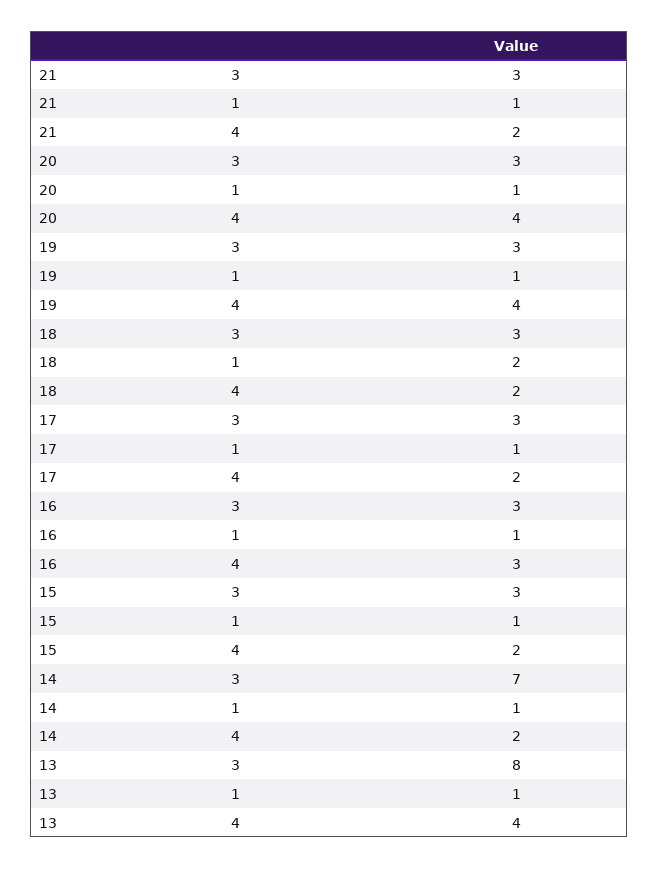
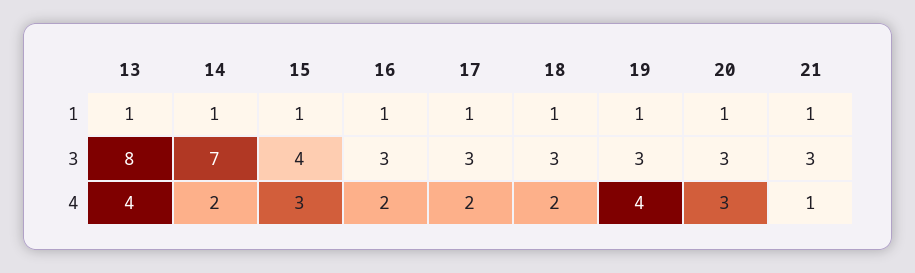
  {
    "21": {
      "3": 3,
      "1": 1,
-     "4": 2
+     "4": 1
    },
    "20": {
      "3": 3,
      "1": 1,
-     "4": 4
+     "4": 3
    },
    "19": {
      "3": 3,
      "1": 1,
      "4": 4
    },
    "18": {
      "3": 3,
-     "1": 2,
+     "1": 1,
      "4": 2
    },
    "17": {
      "3": 3,
      "1": 1,
      "4": 2
    },
    "16": {
      "3": 3,
      "1": 1,
-     "4": 3
+     "4": 2
    },
    "15": {
-     "3": 3,
+     "3": 4,
      "1": 1,
-     "4": 2
+     "4": 3
    },
    "14": {
      "3": 7,
      "1": 1,
      "4": 2
    },
    "13": {
      "3": 8,
      "1": 1,
      "4": 4
    }
  }

